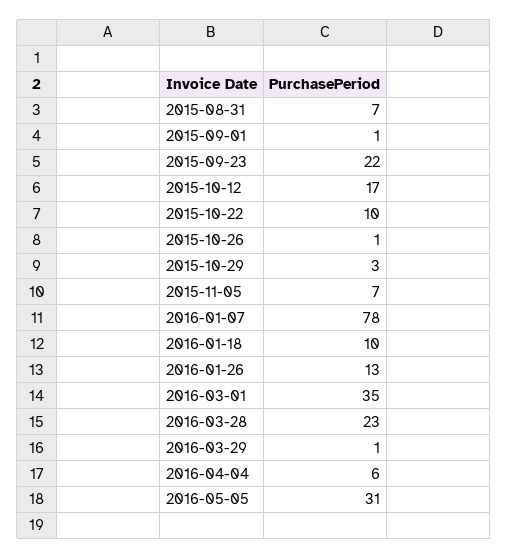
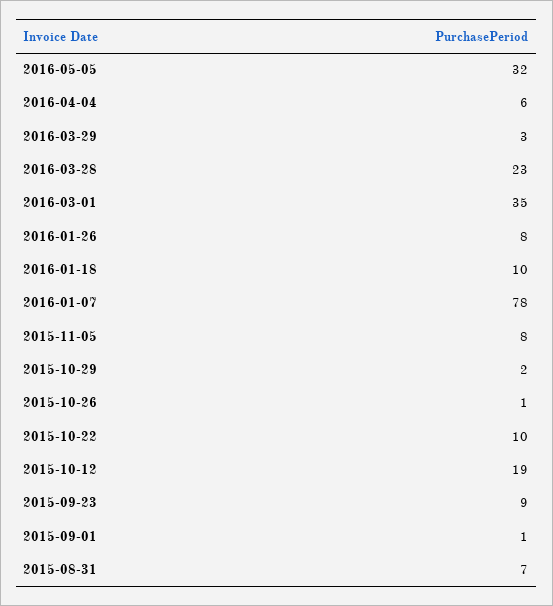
  {
    "2015-08-31": 7,
    "2015-09-01": 1,
-   "2015-09-23": 22,
+   "2015-09-23": 9,
-   "2015-10-12": 17,
+   "2015-10-12": 19,
    "2015-10-22": 10,
    "2015-10-26": 1,
-   "2015-10-29": 3,
+   "2015-10-29": 2,
-   "2015-11-05": 7,
+   "2015-11-05": 8,
    "2016-01-07": 78,
    "2016-01-18": 10,
-   "2016-01-26": 13,
+   "2016-01-26": 8,
    "2016-03-01": 35,
    "2016-03-28": 23,
-   "2016-03-29": 1,
+   "2016-03-29": 3,
    "2016-04-04": 6,
-   "2016-05-05": 31
+   "2016-05-05": 32
  }

